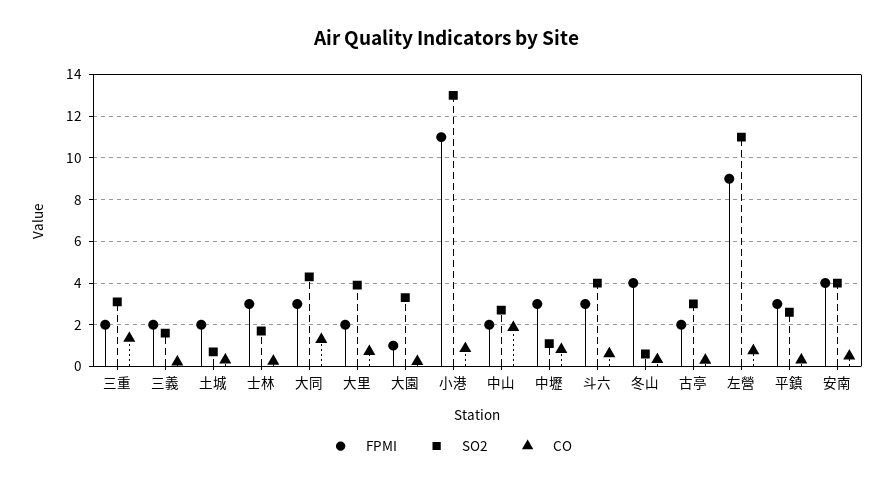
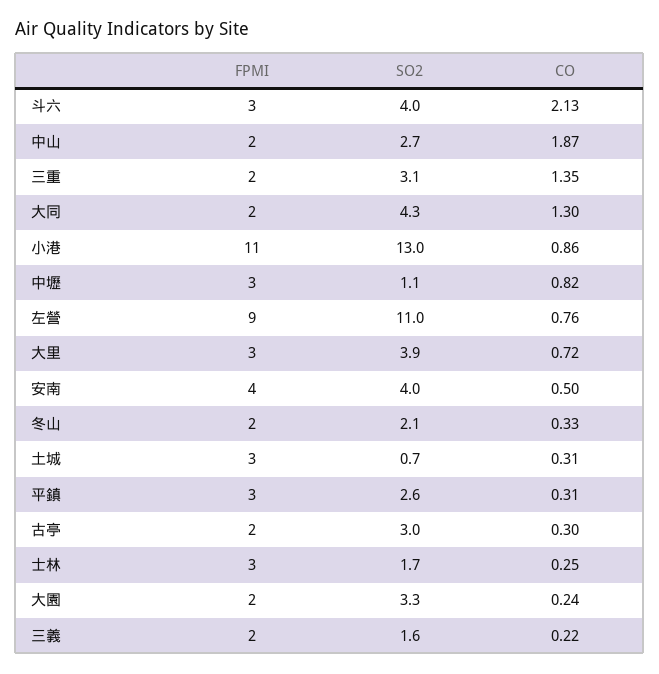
  {
    "FPMI": {
      "三重": 2,
      "三義": 2,
-     "土城": 2,
+     "土城": 3,
      "士林": 3,
-     "大同": 3,
+     "大同": 2,
-     "大里": 2,
+     "大里": 3,
-     "大園": 1,
+     "大園": 2,
      "小港": 11,
      "中山": 2,
      "中壢": 3,
      "斗六": 3,
-     "冬山": 4,
+     "冬山": 2,
      "古亭": 2,
      "左營": 9,
      "平鎮": 3,
      "安南": 4
    },
    "SO2": {
      "三重": 3.1,
      "三義": 1.6,
      "土城": 0.7,
      "士林": 1.7,
      "大同": 4.3,
      "大里": 3.9,
      "大園": 3.3,
      "小港": 13,
      "中山": 2.7,
      "中壢": 1.1,
      "斗六": 4,
-     "冬山": 0.5,
+     "冬山": 2.1,
      "古亭": 3,
      "左營": 11,
      "平鎮": 2.6,
      "安南": 4
    },
    "CO": {
      "三重": 1.35,
      "三義": 0.22,
      "土城": 0.31,
      "士林": 0.25,
      "大同": 1.3,
      "大里": 0.72,
      "大園": 0.24,
      "小港": 0.86,
      "中山": 1.87,
      "中壢": 0.82,
-     "斗六": 0.5,
+     "斗六": 2.13,
      "冬山": 0.33,
      "古亭": 0.3,
      "左營": 0.76,
      "平鎮": 0.31,
      "安南": 0.5
    }
  }

